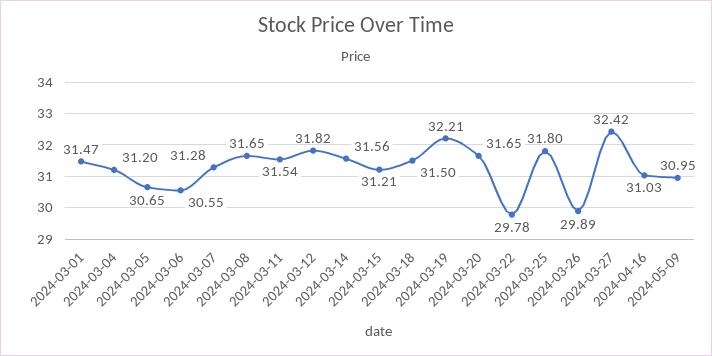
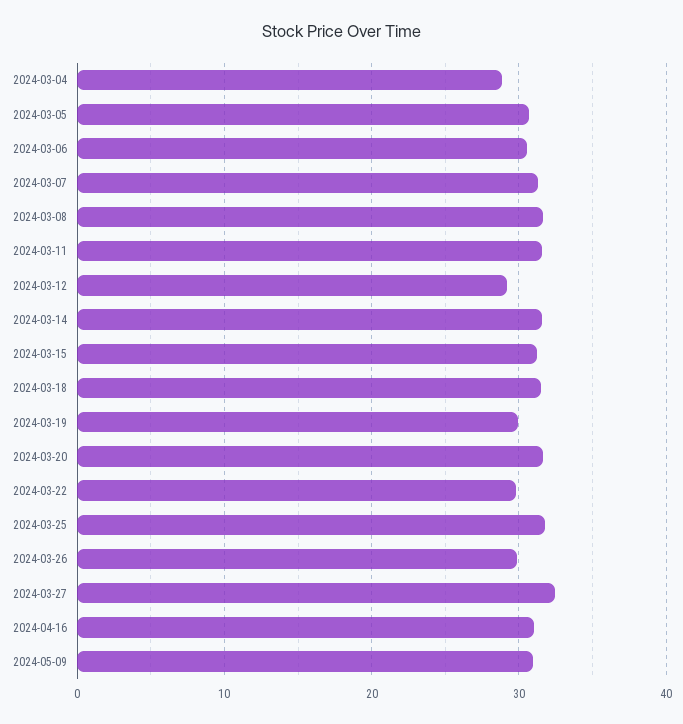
  {
-   "2024-03-01": 31.47,
-   "2024-03-04": 31.2,
+   "2024-03-04": 29,
    "2024-03-05": 30.65,
    "2024-03-06": 30.55,
    "2024-03-07": 31.28,
    "2024-03-08": 31.65,
    "2024-03-11": 31.54,
-   "2024-03-12": 31.82,
+   "2024-03-12": 29,
    "2024-03-14": 31.56,
    "2024-03-15": 31.21,
    "2024-03-18": 31.5,
-   "2024-03-19": 32.21,
+   "2024-03-19": 30,
    "2024-03-20": 31.65,
    "2024-03-22": 29.78,
    "2024-03-25": 31.8,
    "2024-03-26": 29.89,
    "2024-03-27": 32.42,
    "2024-04-16": 31.03,
    "2024-05-09": 30.95
  }

